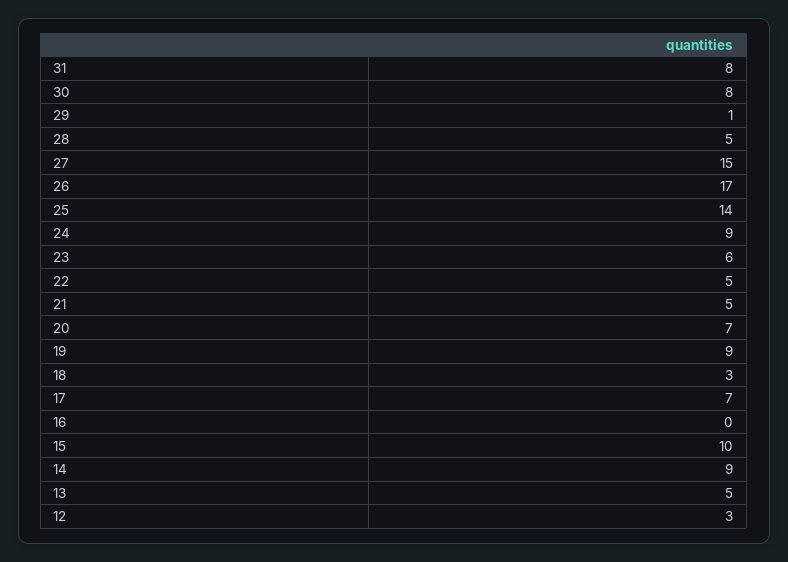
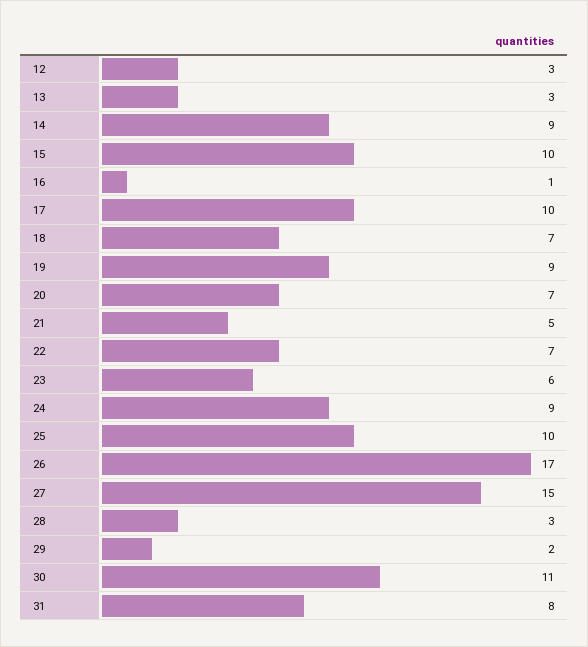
  {
    "31": 8,
-   "30": 8,
+   "30": 11,
-   "29": 1,
+   "29": 2,
-   "28": 5,
+   "28": 3,
    "27": 15,
    "26": 17,
-   "25": 14,
+   "25": 10,
    "24": 9,
    "23": 6,
-   "22": 5,
+   "22": 7,
    "21": 5,
    "20": 7,
    "19": 9,
-   "18": 3,
+   "18": 7,
-   "17": 7,
+   "17": 10,
-   "16": 0,
+   "16": 1,
    "15": 10,
    "14": 9,
-   "13": 5,
+   "13": 3,
    "12": 3
  }

